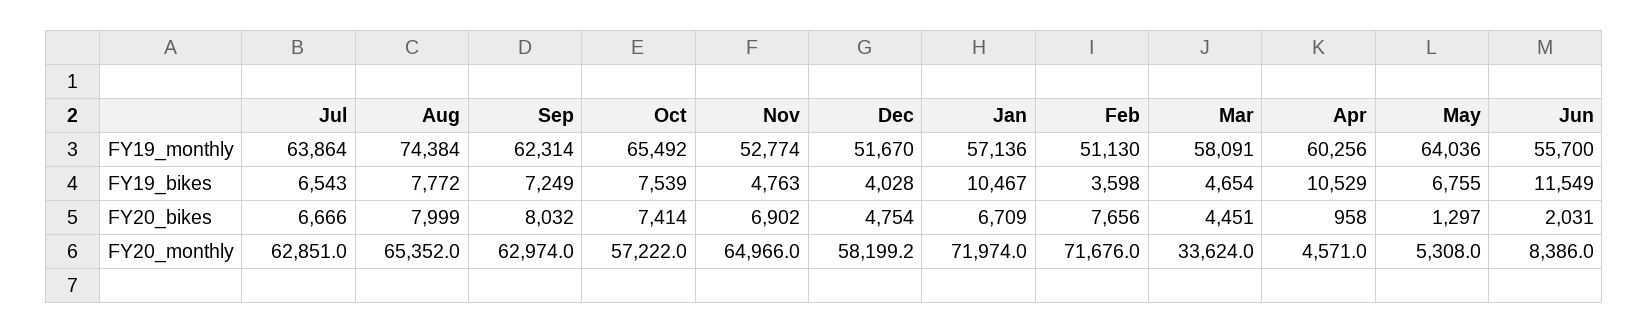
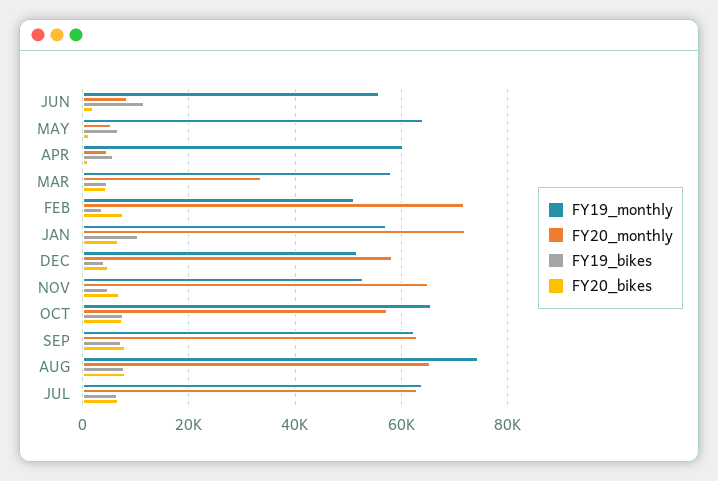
  {
    "FY19_monthly": {
      "Jul": 63864,
      "Aug": 74384,
      "Sep": 62314,
      "Oct": 65492,
      "Nov": 52774,
      "Dec": 51670,
      "Jan": 57136,
      "Feb": 51130,
      "Mar": 58091,
      "Apr": 60256,
      "May": 64036,
      "Jun": 55700
    },
    "FY19_bikes": {
      "Jul": 6543,
      "Aug": 7772,
      "Sep": 7249,
      "Oct": 7539,
      "Nov": 4763,
      "Dec": 4028,
      "Jan": 10467,
      "Feb": 3598,
      "Mar": 4654,
-     "Apr": 10529,
+     "Apr": 6000,
      "May": 6755,
      "Jun": 11549
    },
    "FY20_bikes": {
      "Jul": 6666,
      "Aug": 7999,
      "Sep": 8032,
      "Oct": 7414,
      "Nov": 6902,
      "Dec": 4754,
      "Jan": 6709,
      "Feb": 7656,
      "Mar": 4451,
      "Apr": 958,
      "May": 1297,
      "Jun": 2031
    },
    "FY20_monthly": {
      "Jul": 62851,
      "Aug": 65352,
      "Sep": 62974,
      "Oct": 57222,
      "Nov": 64966,
      "Dec": 58199.2,
      "Jan": 71974,
      "Feb": 71676,
      "Mar": 33624,
      "Apr": 4571,
      "May": 5308,
      "Jun": 8386
    }
  }

